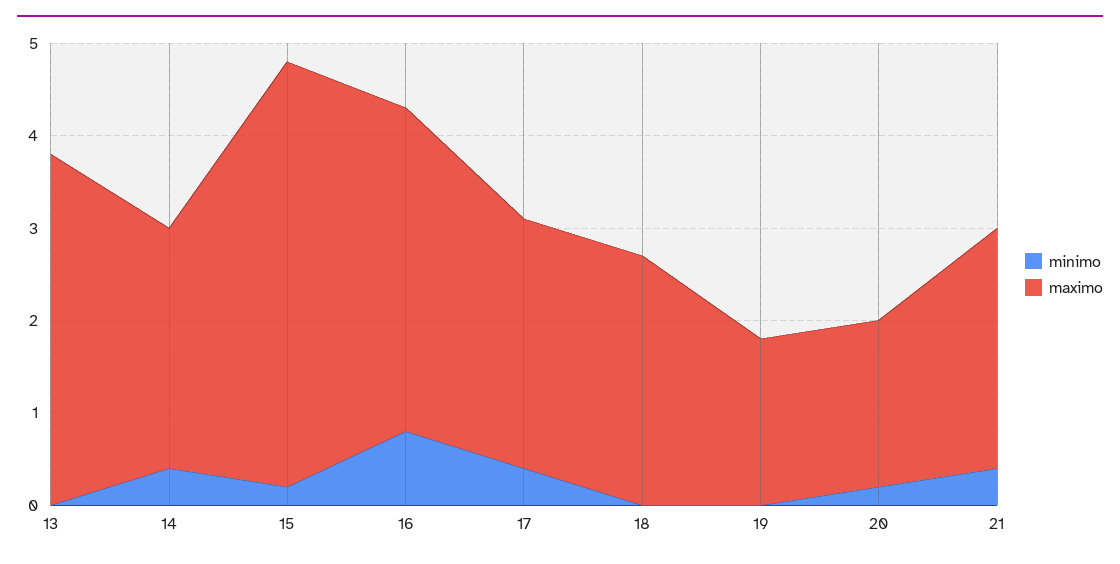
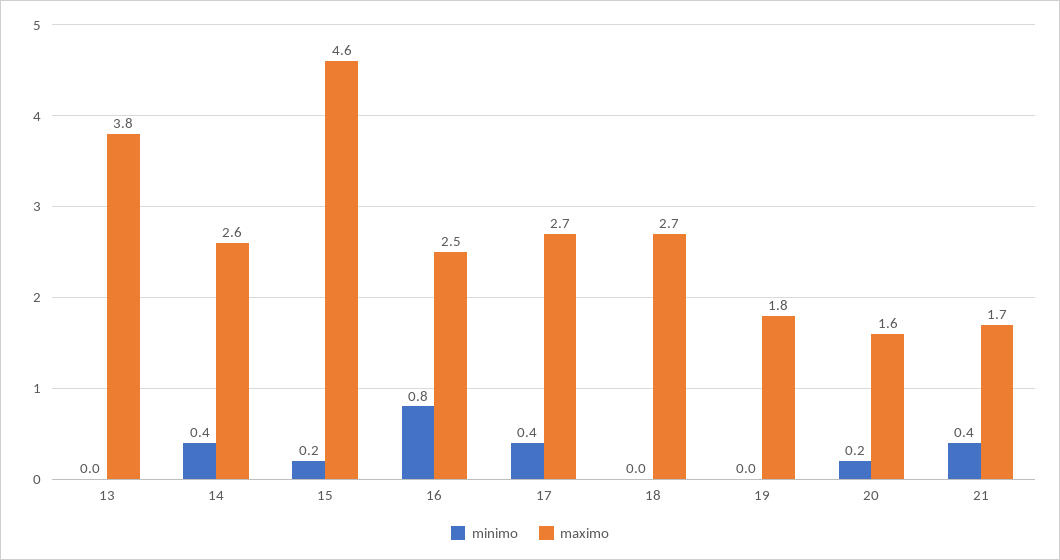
  {
    "minimo": {
      "13": 0,
      "14": 0.4,
      "15": 0.2,
      "16": 0.8,
      "17": 0.4,
      "18": 0,
      "19": 0,
      "20": 0.2,
      "21": 0.4
    },
    "maximo": {
      "13": 3.8,
      "14": 2.6,
      "15": 4.6,
-     "16": 3.5,
+     "16": 2.5,
      "17": 2.7,
      "18": 2.7,
      "19": 1.8,
-     "20": 1.8,
+     "20": 1.6,
-     "21": 2.6
+     "21": 1.7
    }
  }

